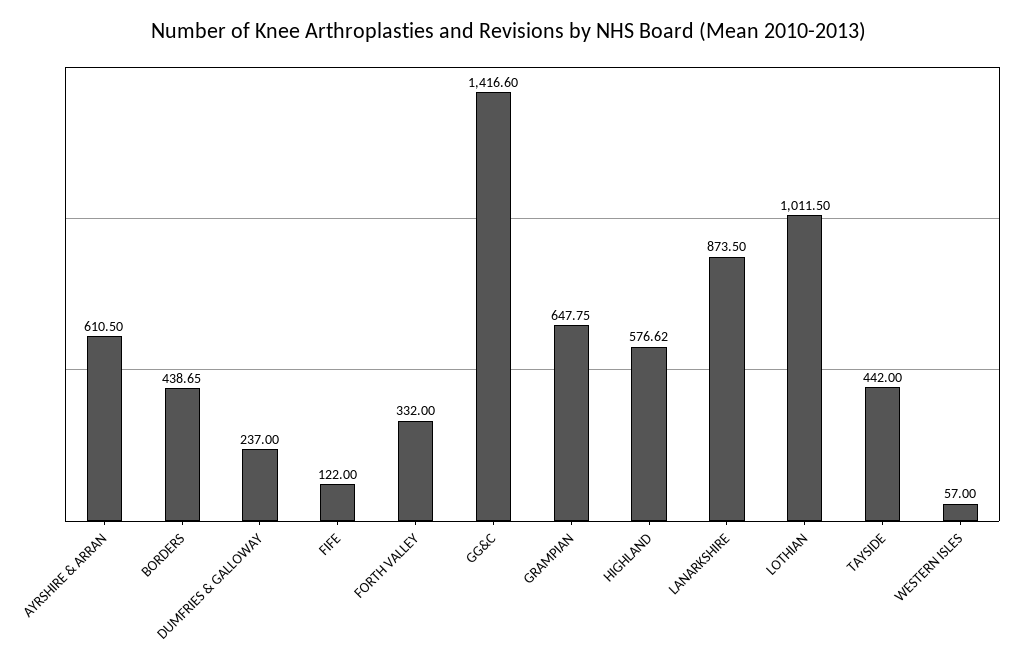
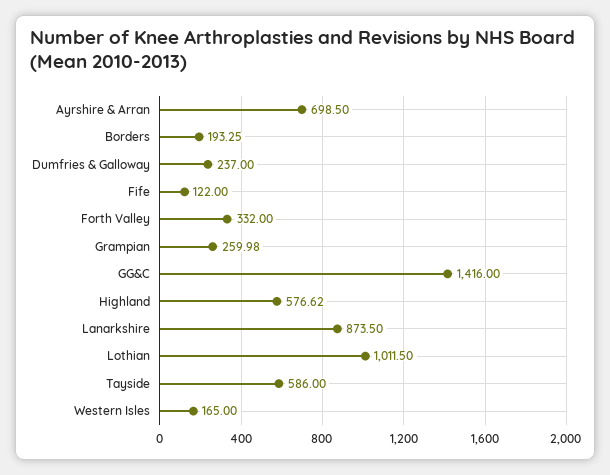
  {
-   "AYRSHIRE & ARRAN": 610.5,
+   "AYRSHIRE & ARRAN": 698.5,
-   "BORDERS": 438.65,
+   "BORDERS": 193.25,
    "DUMFRIES & GALLOWAY": 237,
    "FIFE": 122,
    "FORTH VALLEY": 332,
-   "GG&C": 1416.6,
+   "GG&C": 1416,
-   "GRAMPIAN": 647.75,
+   "GRAMPIAN": 259.98,
    "HIGHLAND": 576.62,
    "LANARKSHIRE": 873.5,
    "LOTHIAN": 1011.5,
-   "TAYSIDE": 442,
+   "TAYSIDE": 586,
-   "WESTERN ISLES": 57
+   "WESTERN ISLES": 165
  }

